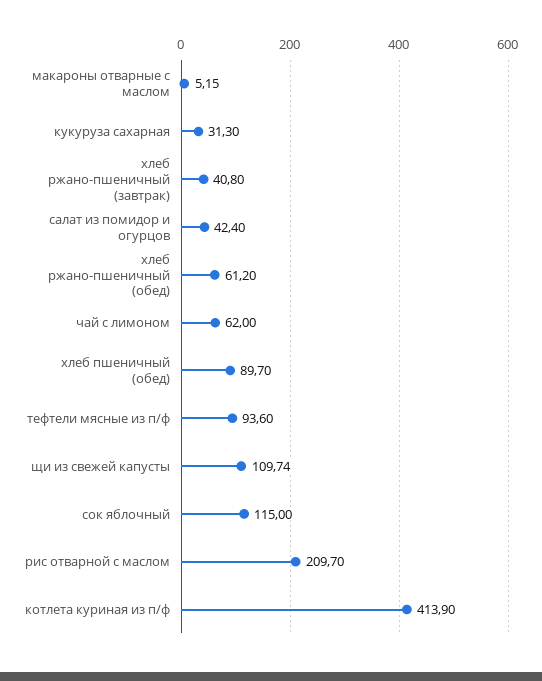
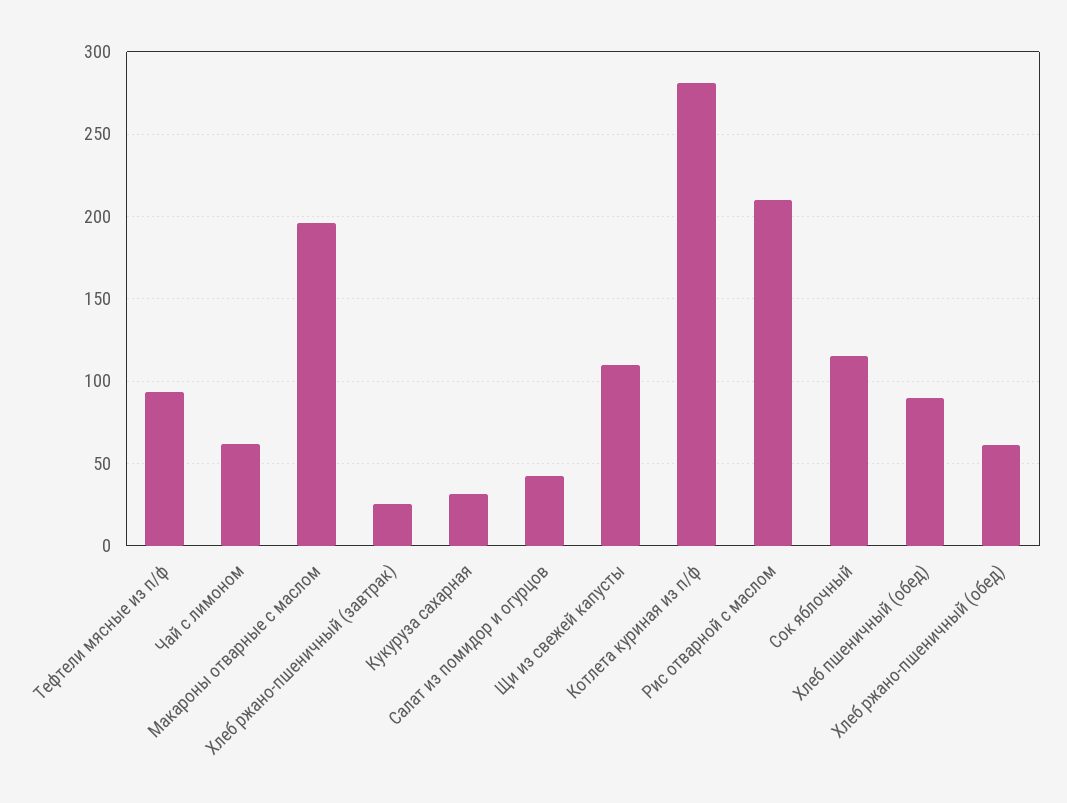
  {
-   "макароны отварные с маслом": 5.15,
+   "макароны отварные с маслом": 195,
    "кукуруза сахарная": 31.3,
-   "хлеб ржано-пшеничный (завтрак)": 40.8,
+   "хлеб ржано-пшеничный (завтрак)": 25,
    "салат из помидор и огурцов": 42.4,
    "хлеб ржано-пшеничный (обед)": 61.2,
    "чай с лимоном": 62,
    "хлеб пшеничный (обед)": 89.7,
    "тефтели мясные из п/ф": 93.6,
    "щи из свежей капусты": 109.74,
    "сок яблочный": 115,
    "рис отварной с маслом": 209.7,
-   "котлета куриная из п/ф": 413.9
+   "котлета куриная из п/ф": 280
  }

